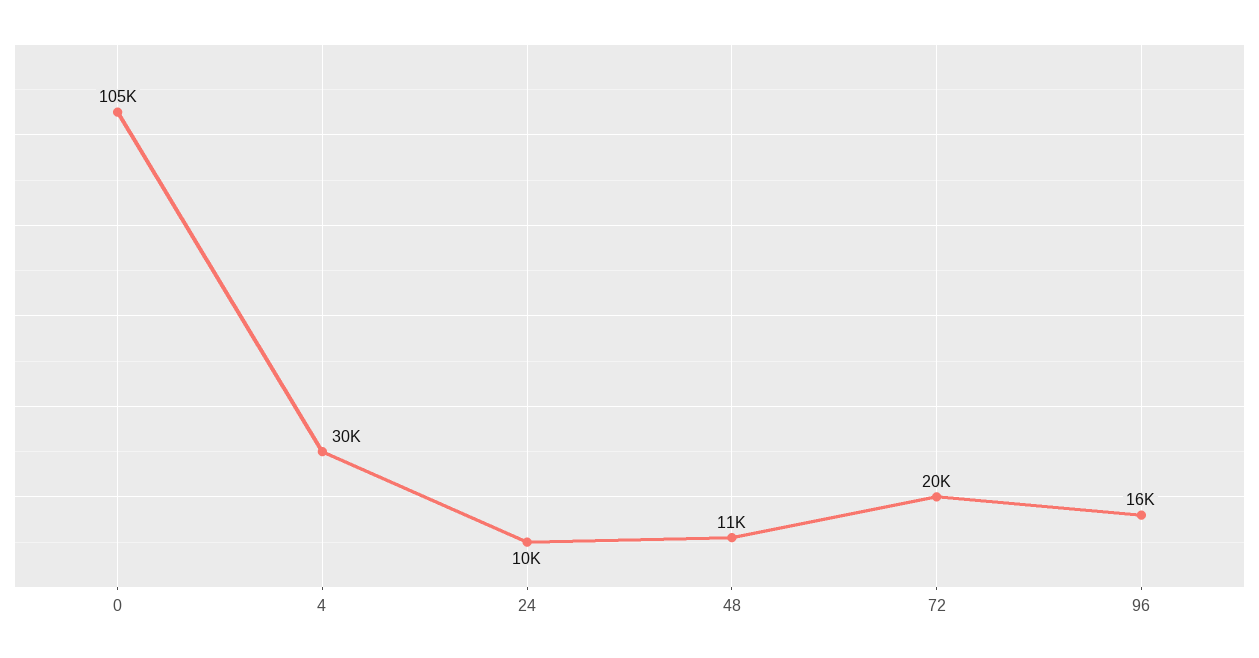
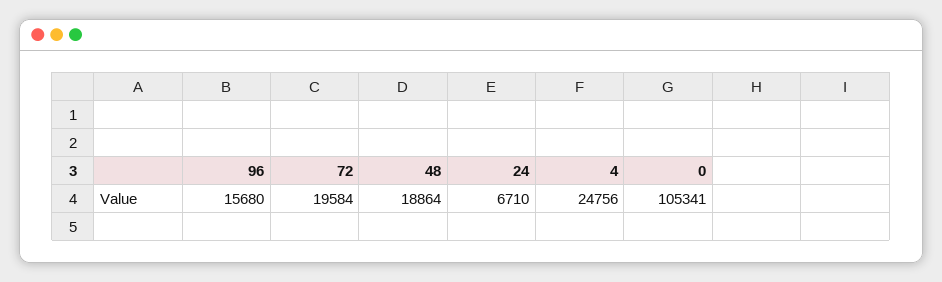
  {
    "0": 105341,
-   "4": 30000,
+   "4": 24756,
-   "24": 10000,
+   "24": 6710,
-   "48": 11000,
+   "48": 18864,
    "72": 19584,
    "96": 15680
  }

